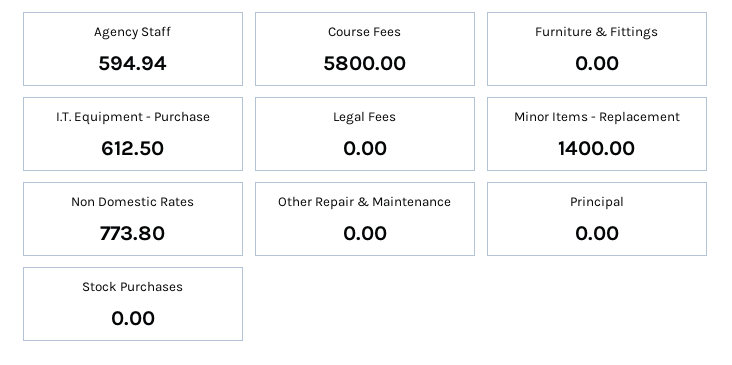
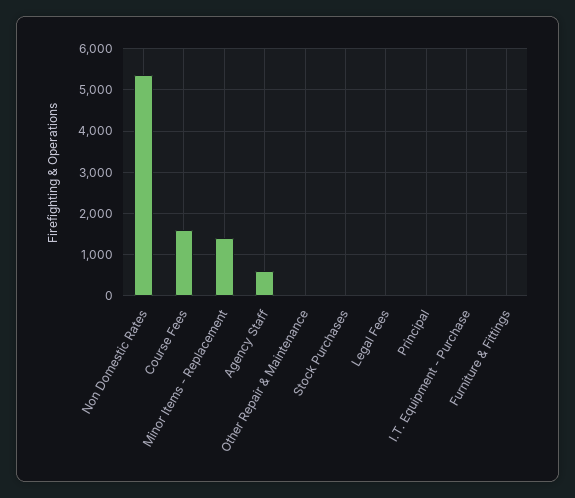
  {
    "Agency Staff": 594.94,
-   "Course Fees": 5800,
+   "Course Fees": 1600,
    "Furniture & Fittings": 0,
-   "I.T. Equipment - Purchase": 612.5,
+   "I.T. Equipment - Purchase": 0,
    "Legal Fees": 0,
    "Minor Items - Replacement": 1400,
-   "Non Domestic Rates": 773.8,
+   "Non Domestic Rates": 5400,
    "Other Repair & Maintenance": 0,
    "Principal": 0,
    "Stock Purchases": 0
  }

